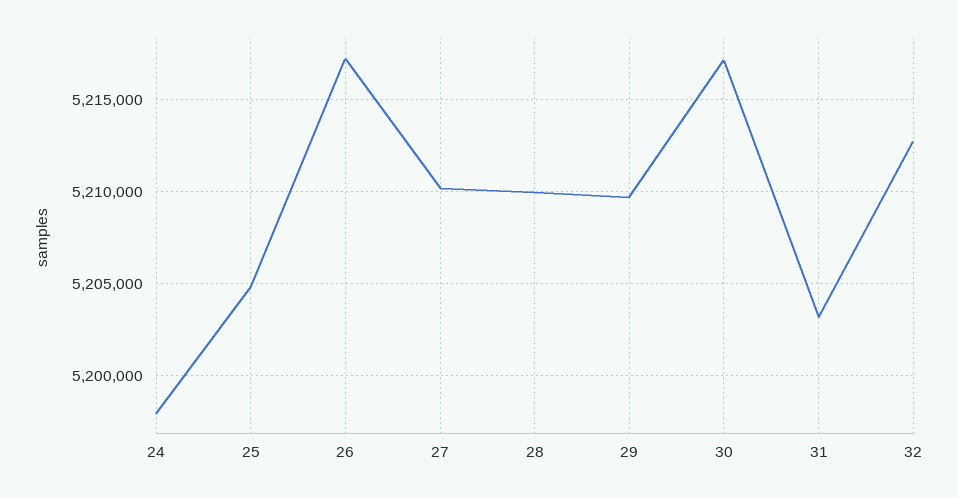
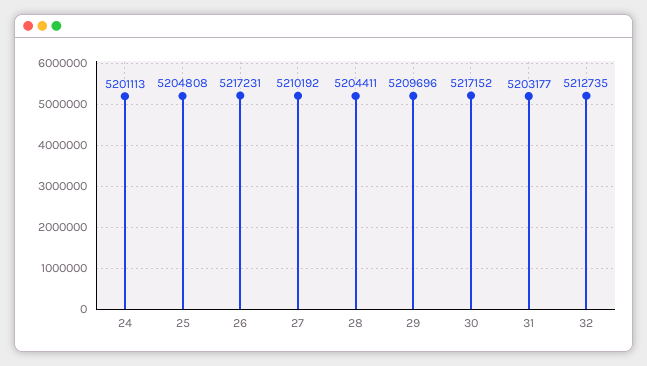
  {
-   "24": 5198000,
+   "24": 5201113,
    "25": 5204808,
    "26": 5217231,
    "27": 5210192,
-   "28": 5210000,
+   "28": 5204411,
    "29": 5209696,
    "30": 5217152,
    "31": 5203177,
    "32": 5212735
  }

